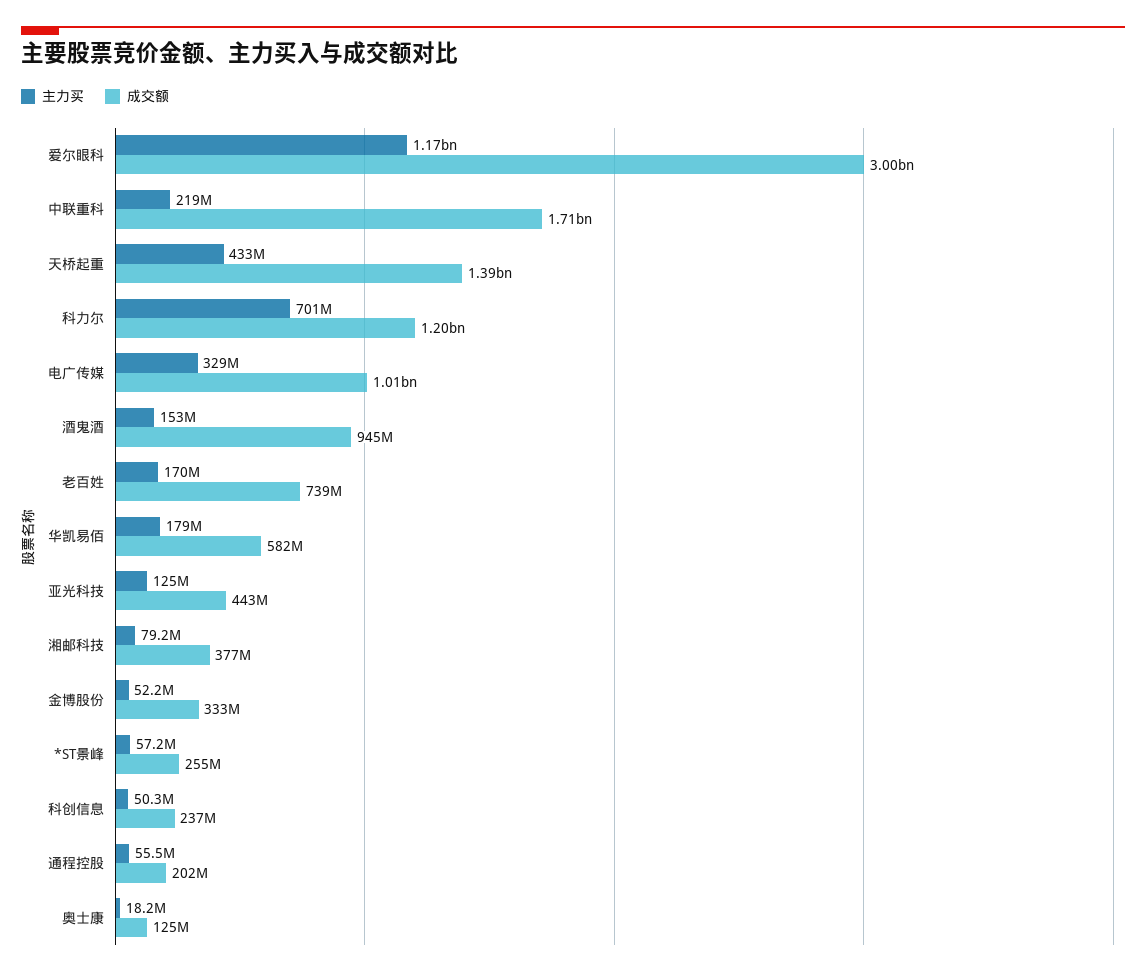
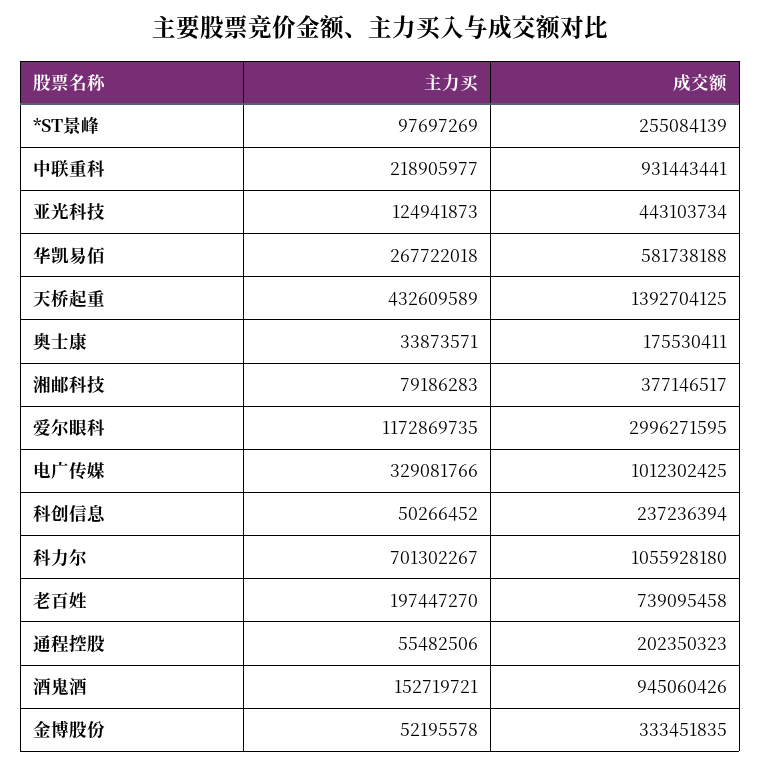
  {
    "主力买": {
      "爱尔眼科": 1172869735,
      "中联重科": 218905977,
      "天桥起重": 432609589,
      "科力尔": 701302267,
      "电广传媒": 329081766,
      "酒鬼酒": 152719721,
-     "老百姓": 170000000,
+     "老百姓": 197447270,
-     "华凯易佰": 179000000,
+     "华凯易佰": 267722018,
      "亚光科技": 124941873,
      "湘邮科技": 79186283,
      "金博股份": 52195578,
-     "*ST景峰": 57200000,
+     "*ST景峰": 97697269,
      "科创信息": 50266452,
      "通程控股": 55482506,
-     "奥士康": 18200000
+     "奥士康": 33873571
    },
    "成交额": {
      "爱尔眼科": 2996271595,
-     "中联重科": 1710000000,
+     "中联重科": 931443441,
      "天桥起重": 1392704125,
-     "科力尔": 1200000000,
+     "科力尔": 1055928180,
      "电广传媒": 1012302425,
      "酒鬼酒": 945060426,
      "老百姓": 739095458,
      "华凯易佰": 581738188,
      "亚光科技": 443103734,
      "湘邮科技": 377146517,
      "金博股份": 333451835,
      "*ST景峰": 255084139,
      "科创信息": 237236394,
      "通程控股": 202350323,
-     "奥士康": 125000000
+     "奥士康": 175530411
    }
  }

